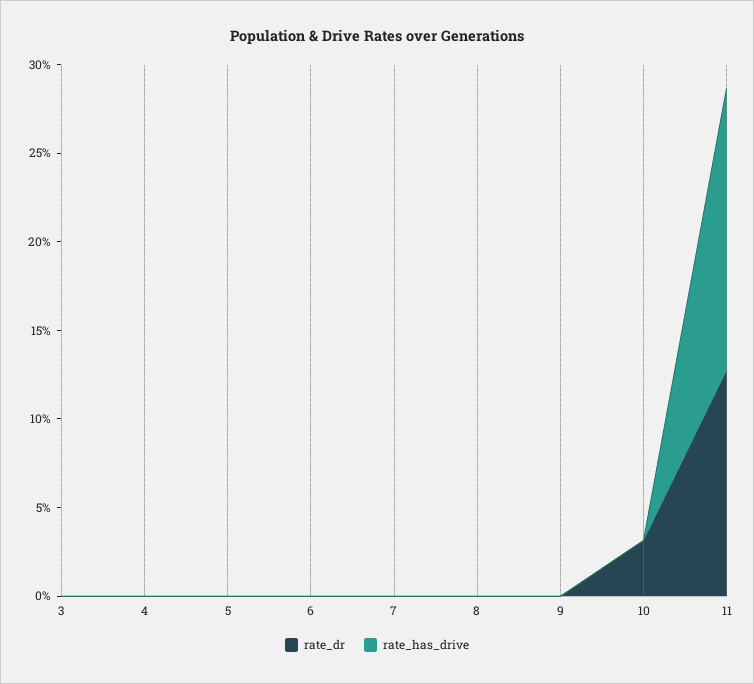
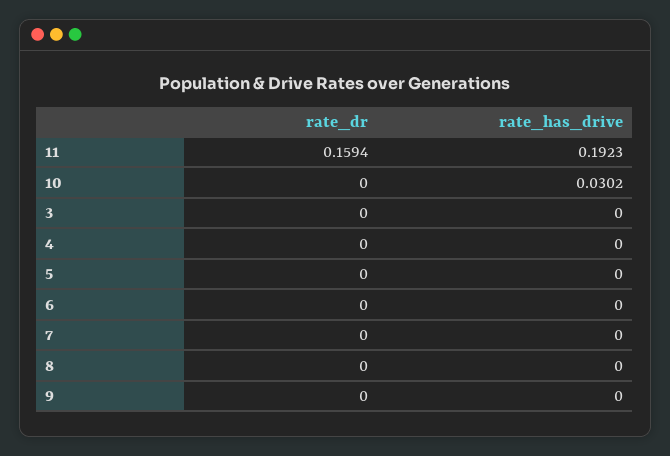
  {
    "rate_dr": {
      "3": 0,
      "4": 0,
      "5": 0,
      "6": 0,
      "7": 0,
      "8": 0,
      "9": 0,
-     "10": 0.03,
+     "10": 0,
-     "11": 0.13
+     "11": 0.1594
    },
    "rate_has_drive": {
      "3": 0,
      "4": 0,
      "5": 0,
      "6": 0,
      "7": 0,
      "8": 0,
      "9": 0,
-     "10": 0,
+     "10": 0.0302,
-     "11": 0.16
+     "11": 0.1923
    }
  }

